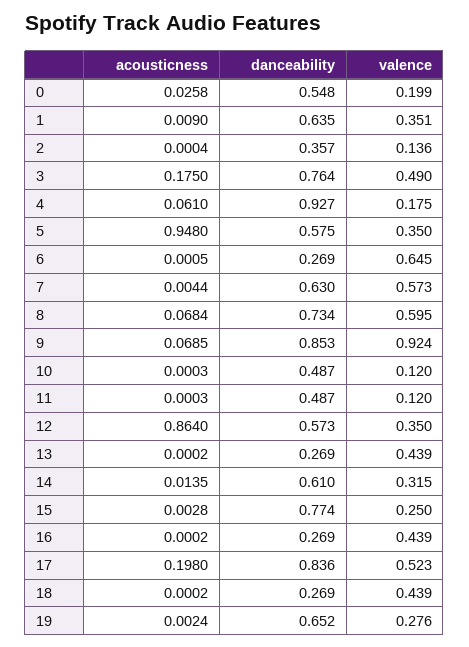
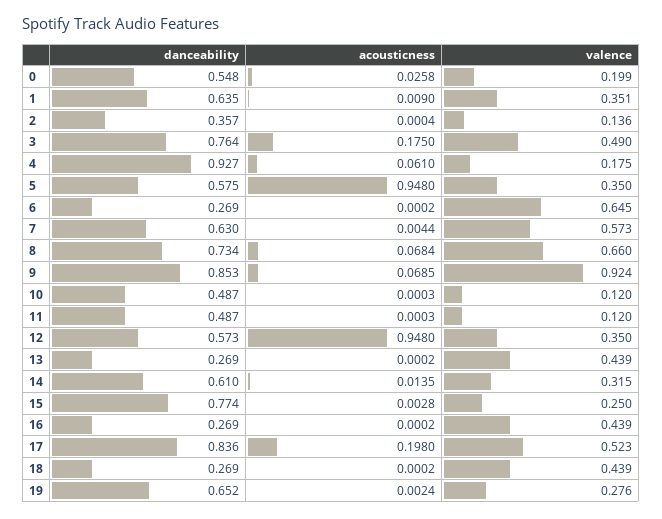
  {
    "acousticness": {
      "0": 0.0258,
      "1": 0.009,
      "2": 0.0004,
      "3": 0.175,
      "4": 0.061,
      "5": 0.948,
-     "6": 0.0005,
+     "6": 0.0002,
      "7": 0.0044,
      "8": 0.0684,
      "9": 0.0685,
      "10": 0.0003,
      "11": 0.0003,
-     "12": 0.864,
+     "12": 0.948,
      "13": 0.0002,
      "14": 0.0135,
      "15": 0.0028,
      "16": 0.0002,
      "17": 0.198,
      "18": 0.0002,
      "19": 0.0024
    },
    "danceability": {
      "0": 0.548,
      "1": 0.635,
      "2": 0.357,
      "3": 0.764,
      "4": 0.927,
      "5": 0.575,
      "6": 0.269,
      "7": 0.63,
      "8": 0.734,
      "9": 0.853,
      "10": 0.487,
      "11": 0.487,
      "12": 0.573,
      "13": 0.269,
      "14": 0.61,
      "15": 0.774,
      "16": 0.269,
      "17": 0.836,
      "18": 0.269,
      "19": 0.652
    },
    "valence": {
      "0": 0.199,
      "1": 0.351,
      "2": 0.136,
      "3": 0.49,
      "4": 0.175,
      "5": 0.35,
      "6": 0.645,
      "7": 0.573,
-     "8": 0.595,
+     "8": 0.66,
      "9": 0.924,
      "10": 0.12,
      "11": 0.12,
      "12": 0.35,
      "13": 0.439,
      "14": 0.315,
      "15": 0.25,
      "16": 0.439,
      "17": 0.523,
      "18": 0.439,
      "19": 0.276
    }
  }

